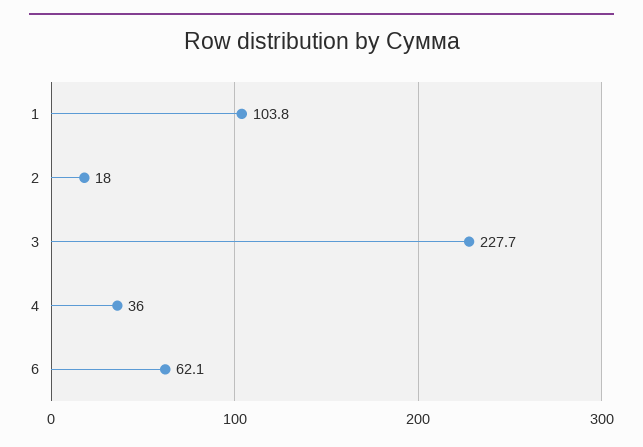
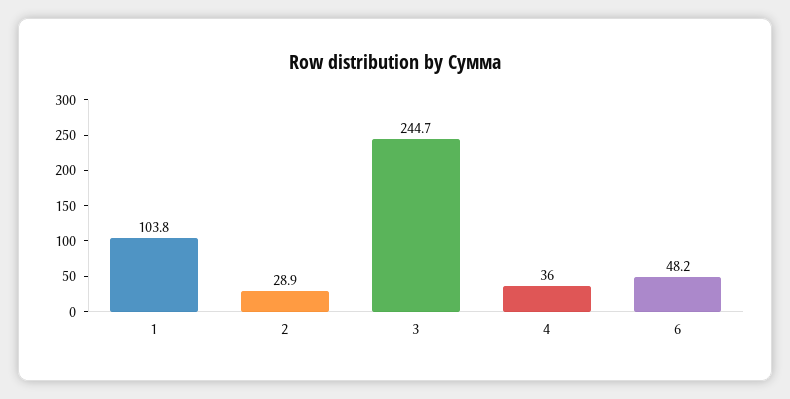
  {
    "1": 103.8,
-   "2": 18,
+   "2": 28.9,
-   "3": 227.7,
+   "3": 244.7,
    "4": 36,
-   "6": 62.1
+   "6": 48.2
  }

